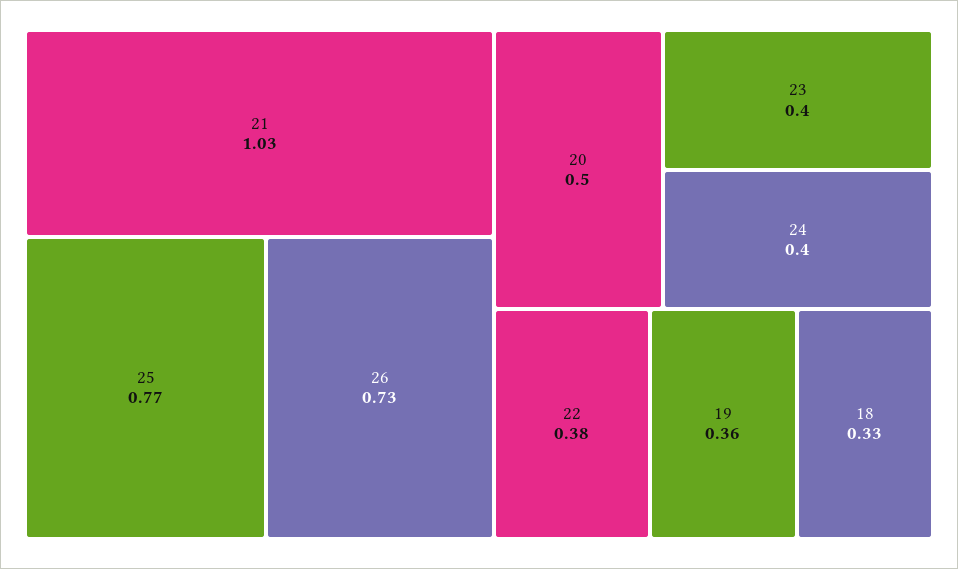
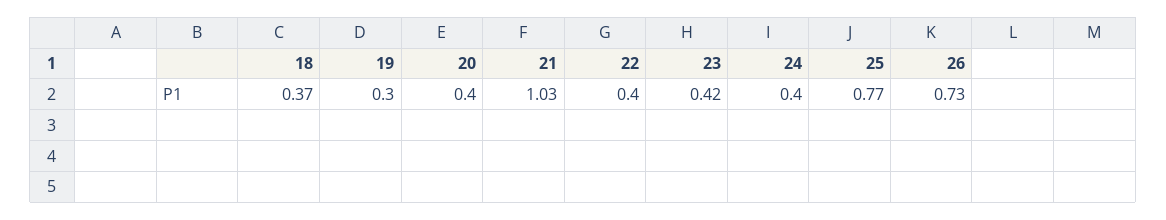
  {
    "21": 1.03,
    "25": 0.77,
    "26": 0.73,
-   "20": 0.5,
+   "20": 0.4,
-   "23": 0.4,
+   "23": 0.42,
    "24": 0.4,
-   "22": 0.38,
+   "22": 0.4,
-   "19": 0.36,
+   "19": 0.3,
-   "18": 0.33
+   "18": 0.37
  }

